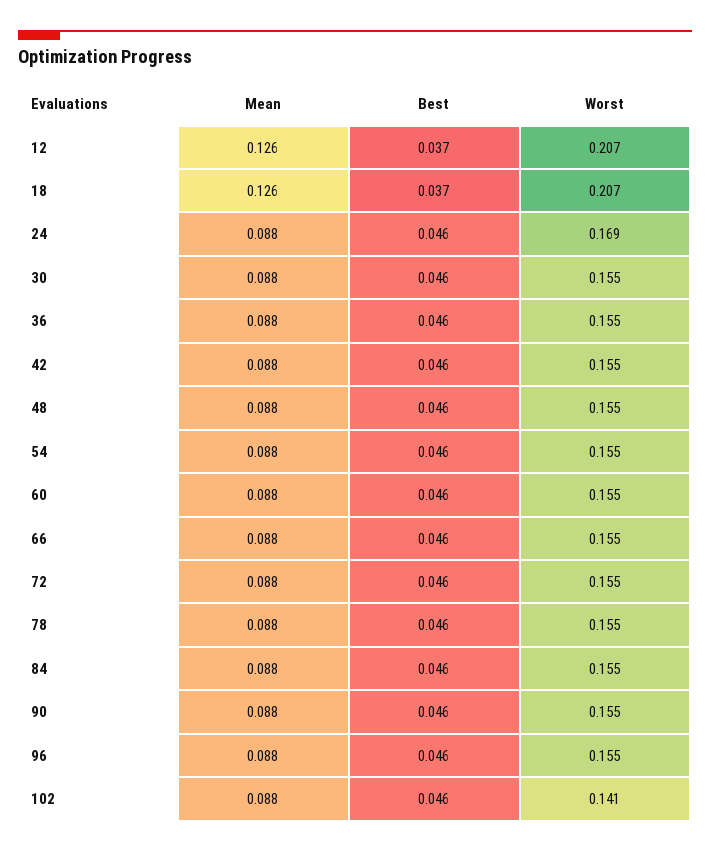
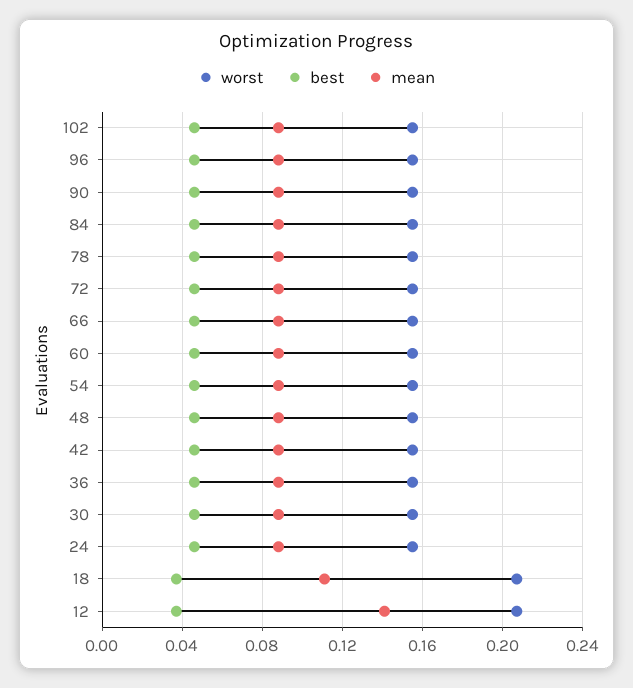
  {
    "Mean": {
-     "12": 0.126,
+     "12": 0.14,
-     "18": 0.126,
+     "18": 0.11,
      "24": 0.088,
      "30": 0.088,
      "36": 0.088,
      "42": 0.088,
      "48": 0.088,
      "54": 0.088,
      "60": 0.088,
      "66": 0.088,
      "72": 0.088,
      "78": 0.088,
      "84": 0.088,
      "90": 0.088,
      "96": 0.088,
      "102": 0.088
    },
    "Best": {
      "12": 0.037,
      "18": 0.037,
      "24": 0.046,
      "30": 0.046,
      "36": 0.046,
      "42": 0.046,
      "48": 0.046,
      "54": 0.046,
      "60": 0.046,
      "66": 0.046,
      "72": 0.046,
      "78": 0.046,
      "84": 0.046,
      "90": 0.046,
      "96": 0.046,
      "102": 0.046
    },
    "Worst": {
      "12": 0.207,
      "18": 0.207,
-     "24": 0.169,
+     "24": 0.155,
      "30": 0.155,
      "36": 0.155,
      "42": 0.155,
      "48": 0.155,
      "54": 0.155,
      "60": 0.155,
      "66": 0.155,
      "72": 0.155,
      "78": 0.155,
      "84": 0.155,
      "90": 0.155,
      "96": 0.155,
-     "102": 0.141
+     "102": 0.155
    }
  }

